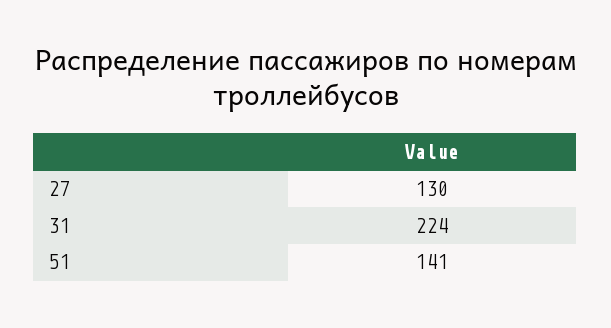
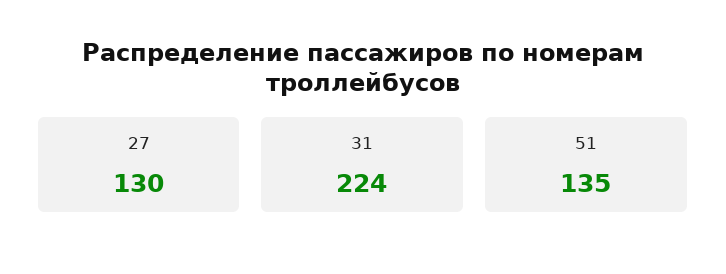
  {
    "27": 130,
    "31": 224,
-   "51": 141
+   "51": 135
  }

